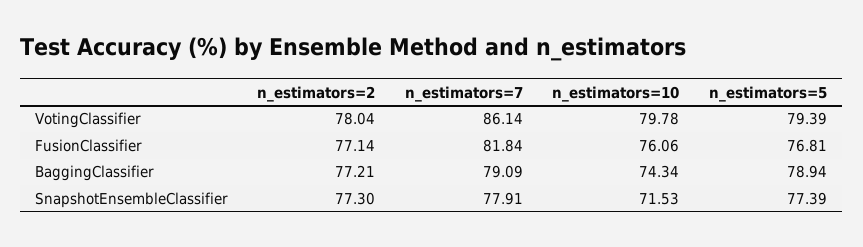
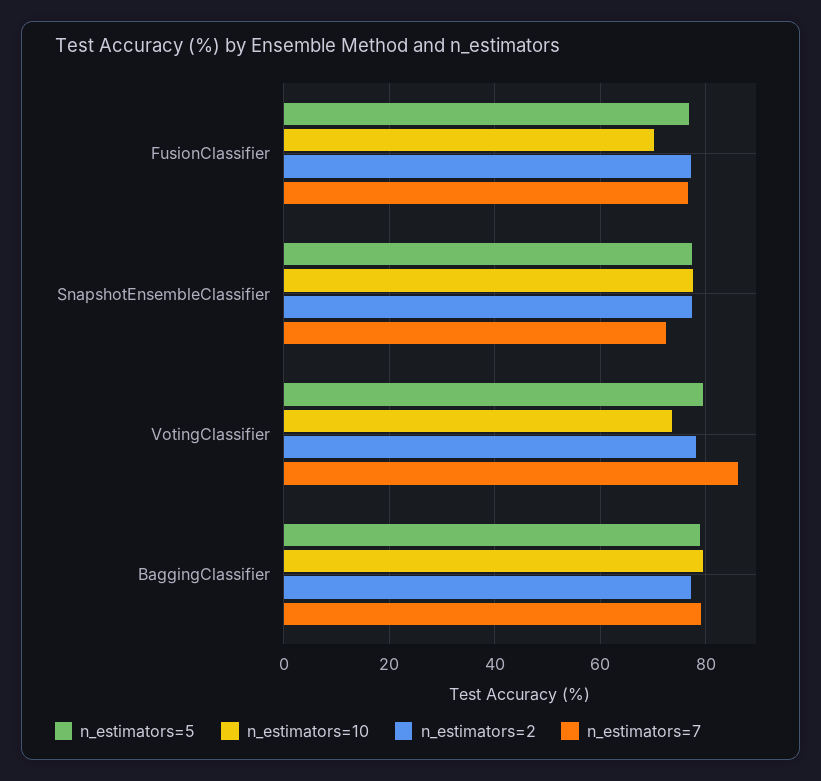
  {
    "n_estimators=2": {
      "VotingClassifier": 78.04,
      "FusionClassifier": 77.14,
      "BaggingClassifier": 77.21,
      "SnapshotEnsembleClassifier": 77.3
    },
    "n_estimators=7": {
      "VotingClassifier": 86.14,
-     "FusionClassifier": 81.84,
+     "FusionClassifier": 76,
      "BaggingClassifier": 79.09,
-     "SnapshotEnsembleClassifier": 77.91
+     "SnapshotEnsembleClassifier": 72
    },
    "n_estimators=10": {
-     "VotingClassifier": 79.78,
+     "VotingClassifier": 74,
-     "FusionClassifier": 76.06,
+     "FusionClassifier": 70,
-     "BaggingClassifier": 74.34,
+     "BaggingClassifier": 80,
-     "SnapshotEnsembleClassifier": 71.53
+     "SnapshotEnsembleClassifier": 78
    },
    "n_estimators=5": {
      "VotingClassifier": 79.39,
      "FusionClassifier": 76.81,
      "BaggingClassifier": 78.94,
      "SnapshotEnsembleClassifier": 77.39
    }
  }

